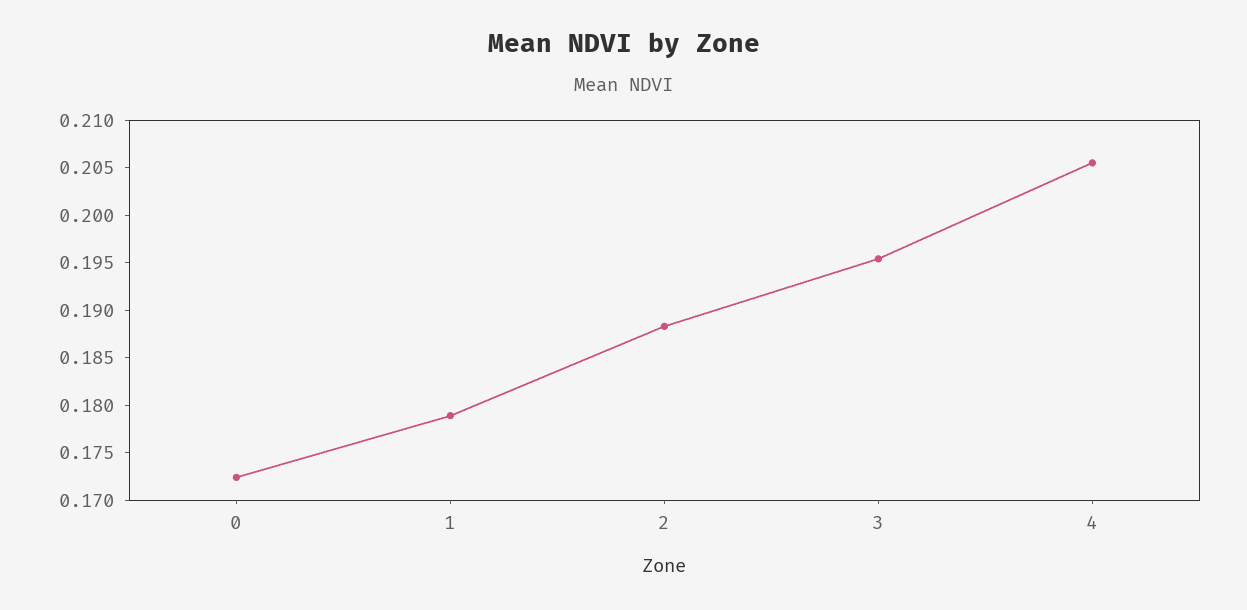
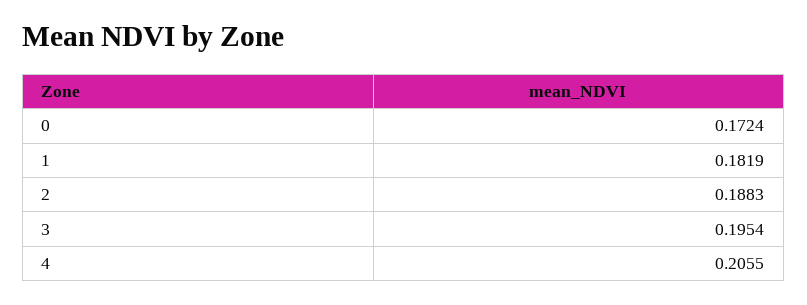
  {
    "0": 0.1724,
-   "1": 0.179,
+   "1": 0.1819,
    "2": 0.1883,
    "3": 0.1954,
    "4": 0.2055
  }

